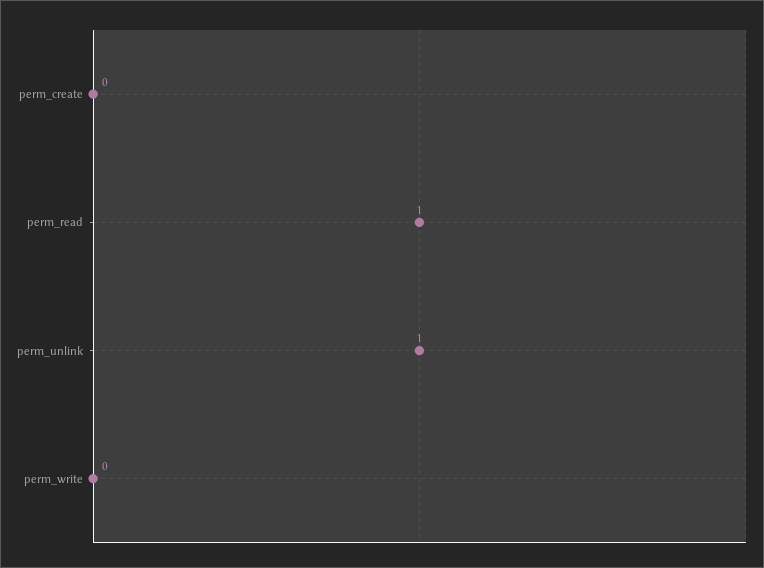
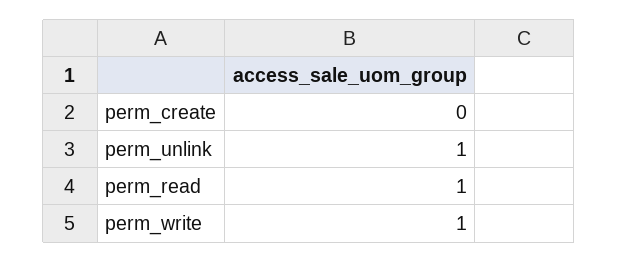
  {
    "perm_create": 0,
    "perm_read": 1,
    "perm_unlink": 1,
-   "perm_write": 0
+   "perm_write": 1
  }

